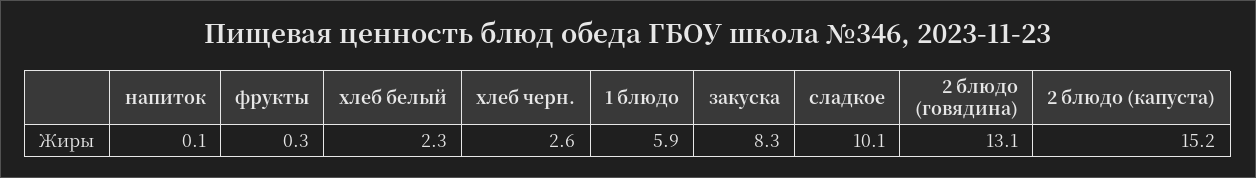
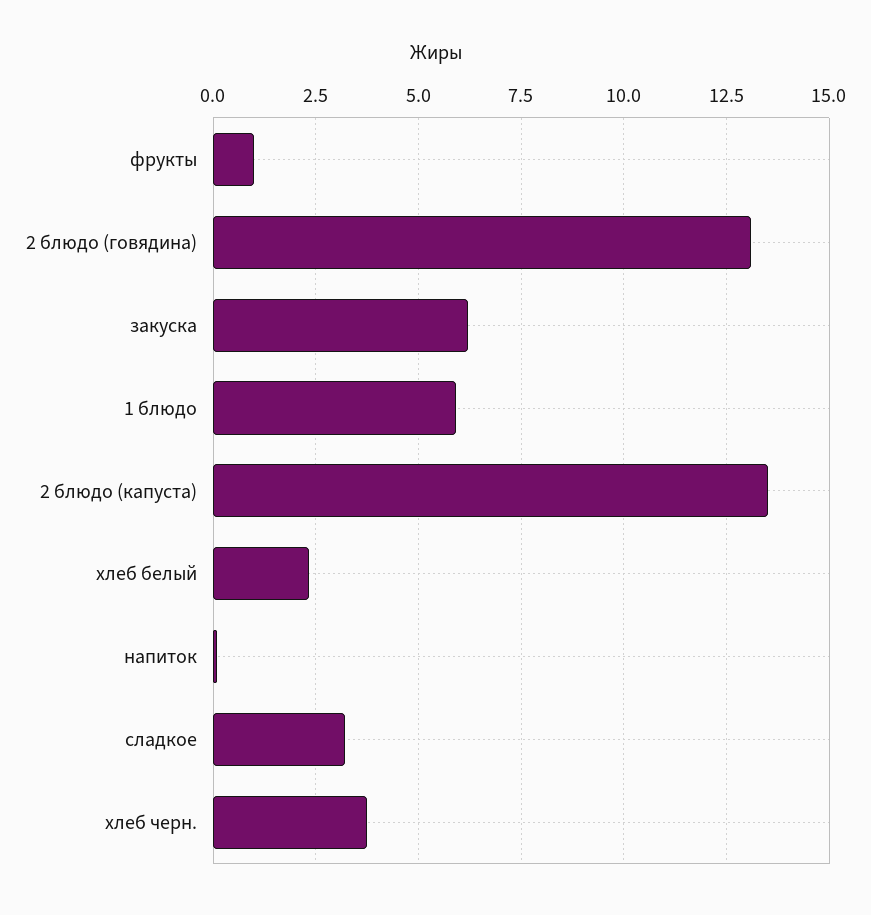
  {
    "напиток": 0.1,
-   "фрукты": 0.3,
+   "фрукты": 1,
    "хлеб белый": 2.3,
-   "хлеб черн.": 2.6,
+   "хлеб черн.": 3.75,
    "1 блюдо": 5.9,
-   "закуска": 8.3,
+   "закуска": 6.25,
-   "сладкое": 10.1,
+   "сладкое": 3.25,
    "2 блюдо (говядина)": 13.1,
-   "2 блюдо (капуста)": 15.2
+   "2 блюдо (капуста)": 13.5
  }

